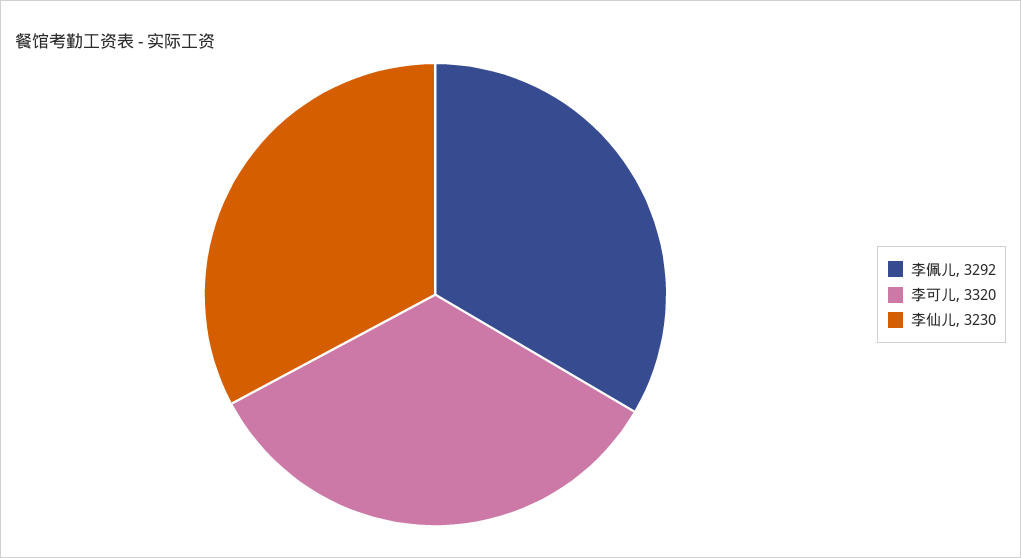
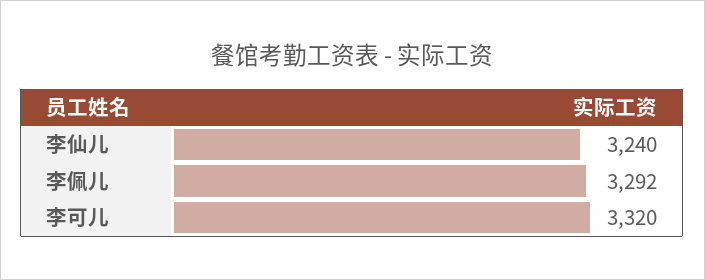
  {
    "李佩儿": 3292,
    "李可儿": 3320,
-   "李仙儿": 3230
+   "李仙儿": 3240
  }

